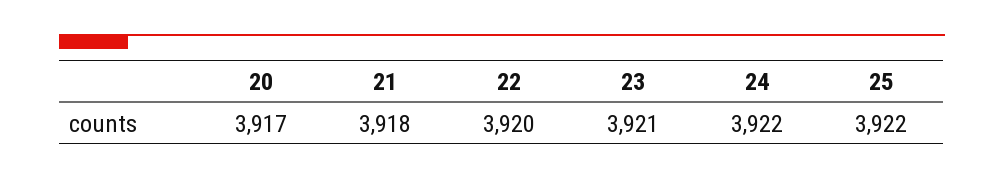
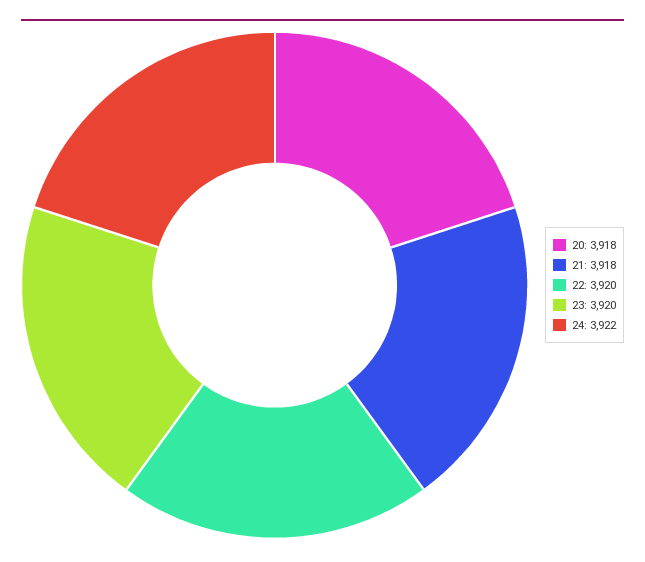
  {
-   "20": 3917,
+   "20": 3918,
    "21": 3918,
    "22": 3920,
-   "23": 3921,
+   "23": 3920,
-   "24": 3922,
+   "24": 3922
-   "25": 3922
  }

